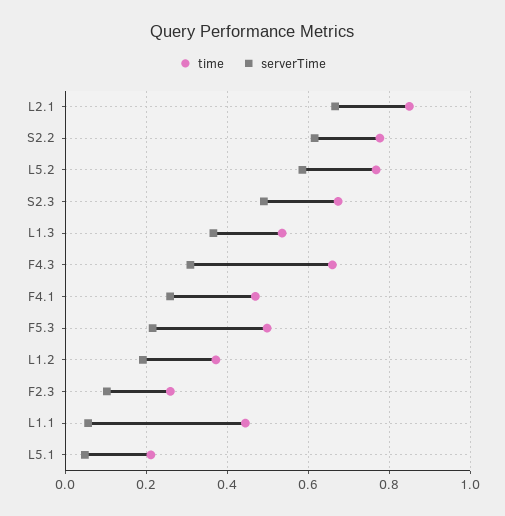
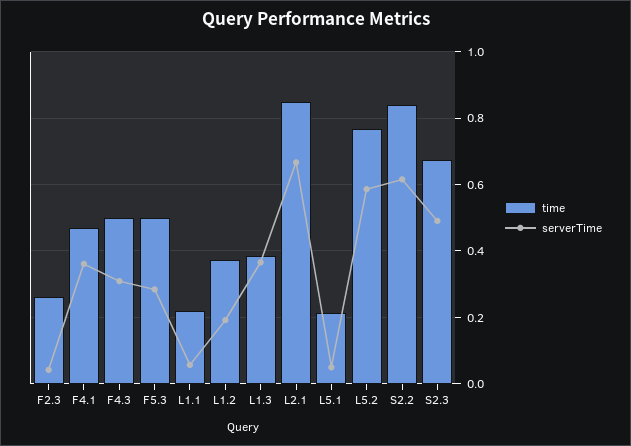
  {
    "time": {
      "L2.1": 0.86,
-     "S2.2": 0.78,
+     "S2.2": 0.84,
      "L5.2": 0.76,
      "S2.3": 0.68,
-     "L1.3": 0.54,
+     "L1.3": 0.38,
-     "F4.3": 0.66,
+     "F4.3": 0.5,
      "F4.1": 0.48,
      "F5.3": 0.5,
      "L1.2": 0.38,
      "F2.3": 0.26,
-     "L1.1": 0.44,
+     "L1.1": 0.22,
      "L5.1": 0.22
    },
    "serverTime": {
      "L2.1": 0.66,
      "S2.2": 0.62,
      "L5.2": 0.58,
      "S2.3": 0.5,
      "L1.3": 0.36,
      "F4.3": 0.3,
-     "F4.1": 0.26,
+     "F4.1": 0.36,
-     "F5.3": 0.22,
+     "F5.3": 0.28,
      "L1.2": 0.2,
-     "F2.3": 0.1,
+     "F2.3": 0.04,
      "L1.1": 0.06,
      "L5.1": 0.04
    }
  }

